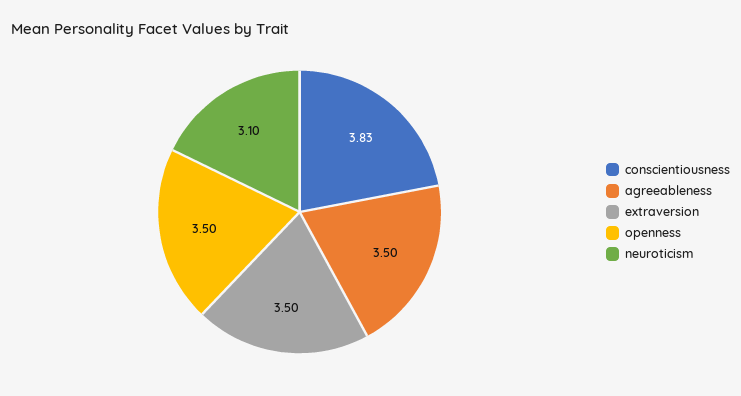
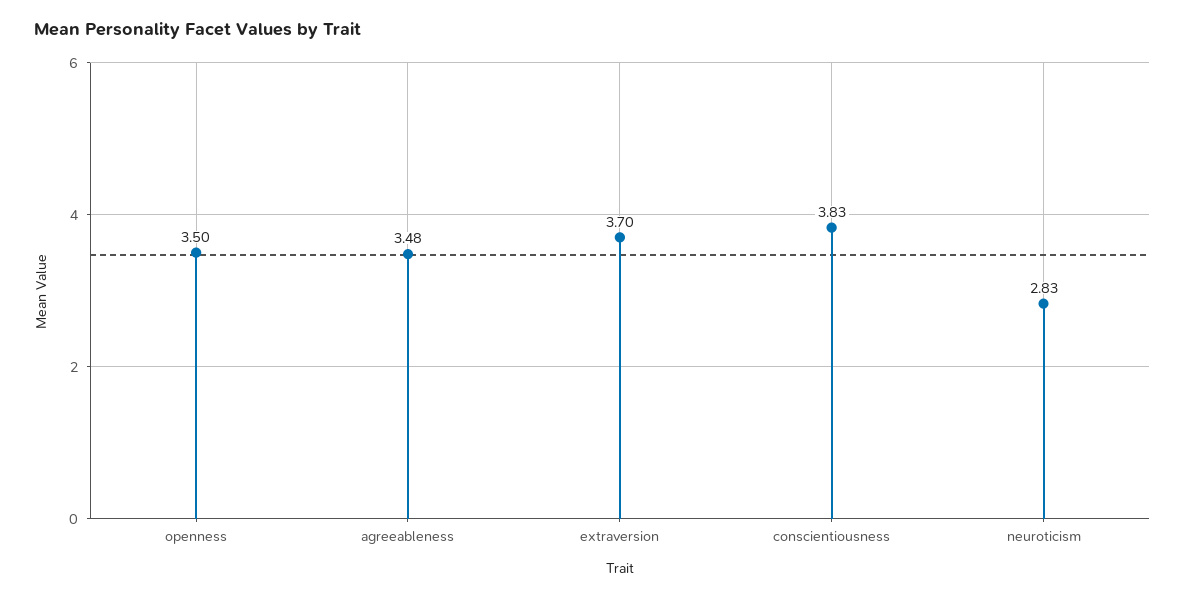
  {
    "conscientiousness": 3.83,
-   "agreeableness": 3.5,
+   "agreeableness": 3.48,
-   "extraversion": 3.5,
+   "extraversion": 3.7,
    "openness": 3.5,
-   "neuroticism": 3.1
+   "neuroticism": 2.83
  }

